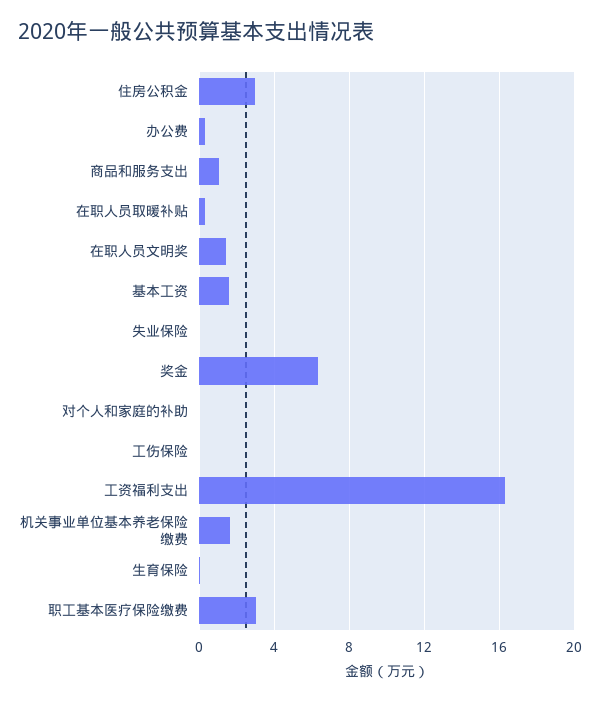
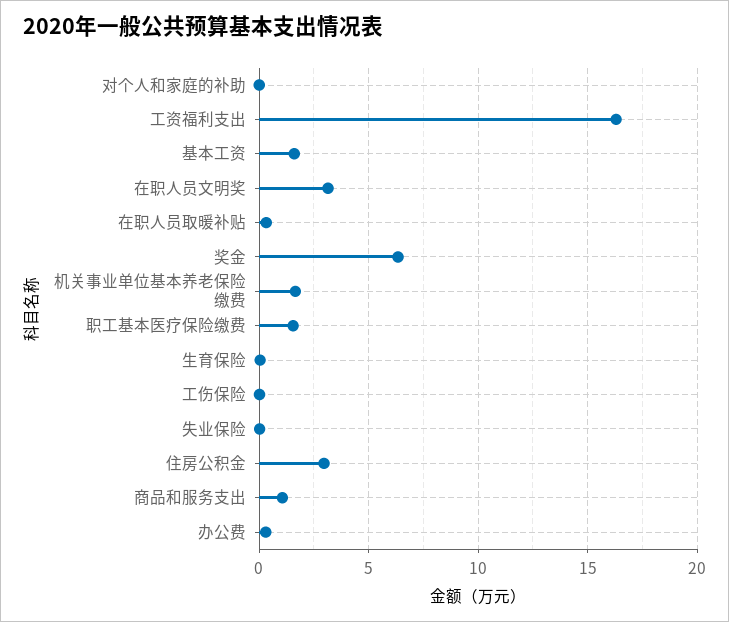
  {
    "住房公积金": 3,
    "办公费": 0.5,
    "商品和服务支出": 1,
    "在职人员取暖补贴": 0.5,
-   "在职人员文明奖": 1.5,
+   "在职人员文明奖": 3,
    "基本工资": 1.5,
    "失业保险": 0,
    "奖金": 6.5,
    "对个人和家庭的补助": 0,
    "工伤保险": 0,
    "工资福利支出": 16.5,
    "机关事业单位基本养老保险缴费": 1.5,
    "生育保险": 0,
-   "职工基本医疗保险缴费": 3
+   "职工基本医疗保险缴费": 1.5
  }

